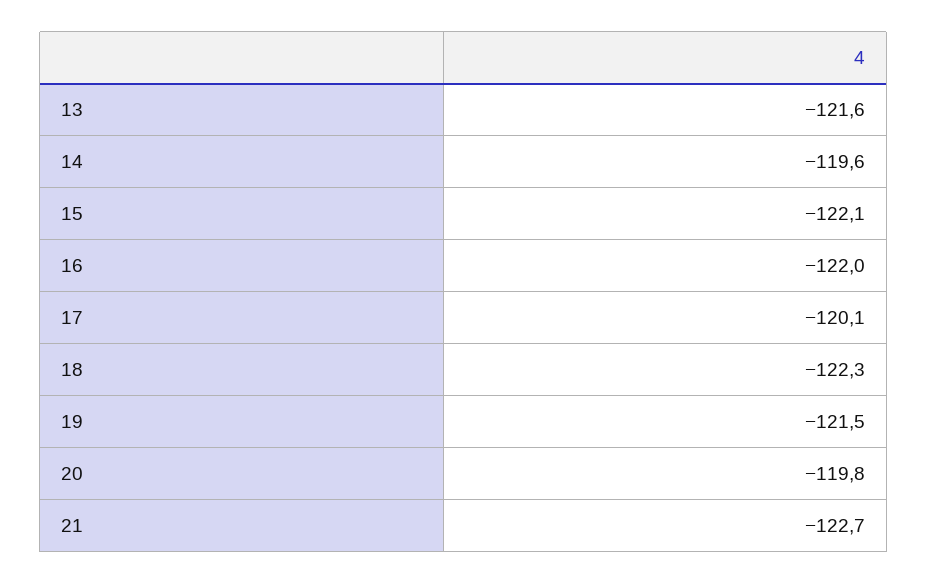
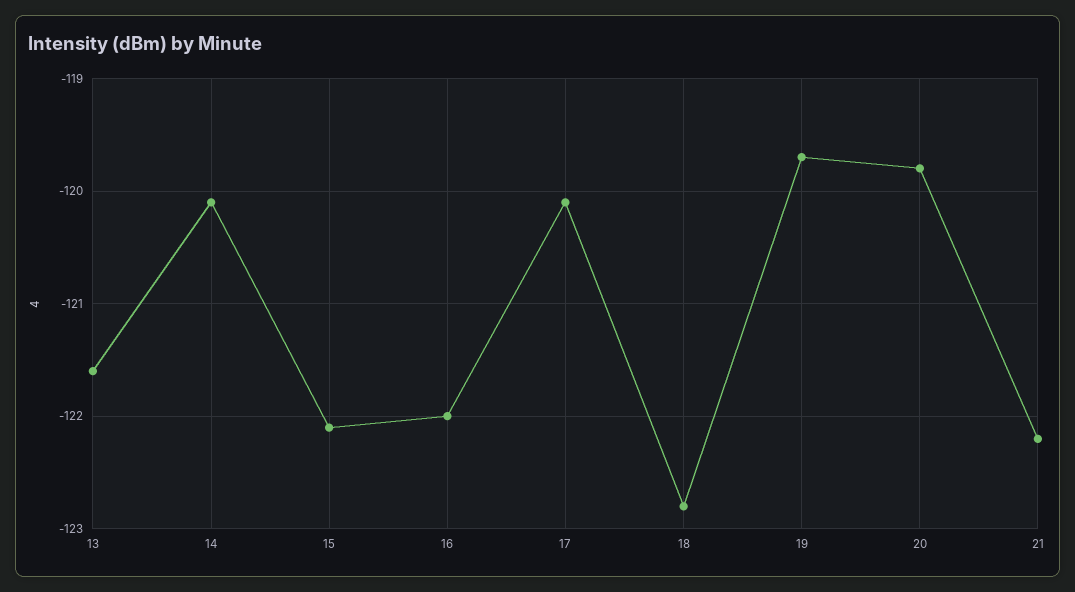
  {
    "13": -121.6,
-   "14": -119.6,
+   "14": -120.1,
    "15": -122.1,
    "16": -122,
    "17": -120.1,
-   "18": -122.3,
+   "18": -122.8,
-   "19": -121.5,
+   "19": -119.7,
    "20": -119.8,
-   "21": -122.7
+   "21": -122.2
  }

